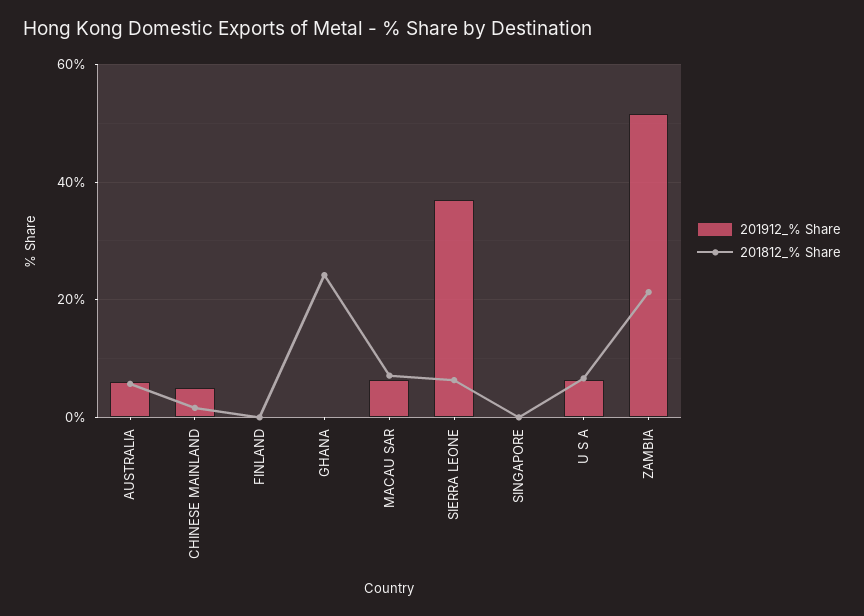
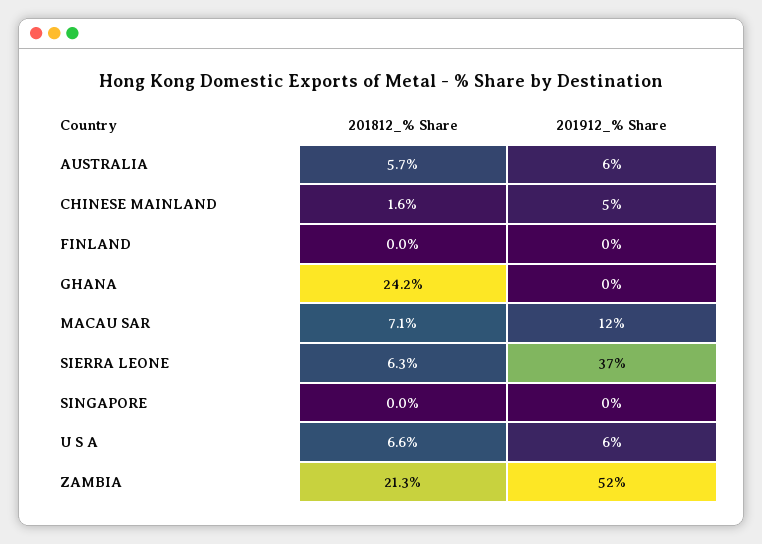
  {
    "201912_% Share": {
      "AUSTRALIA": 6,
      "CHINESE MAINLAND": 5,
      "FINLAND": 0,
      "GHANA": 0,
-     "MACAU SAR": 6,
+     "MACAU SAR": 12,
      "SIERRA LEONE": 37,
      "SINGAPORE": 0,
      "U S A": 6,
      "ZAMBIA": 52
    },
    "201812_% Share": {
      "AUSTRALIA": 5.7,
      "CHINESE MAINLAND": 1.6,
      "FINLAND": 0,
      "GHANA": 24.2,
      "MACAU SAR": 7.1,
      "SIERRA LEONE": 6.3,
      "SINGAPORE": 0,
      "U S A": 6.6,
      "ZAMBIA": 21.3
    }
  }

